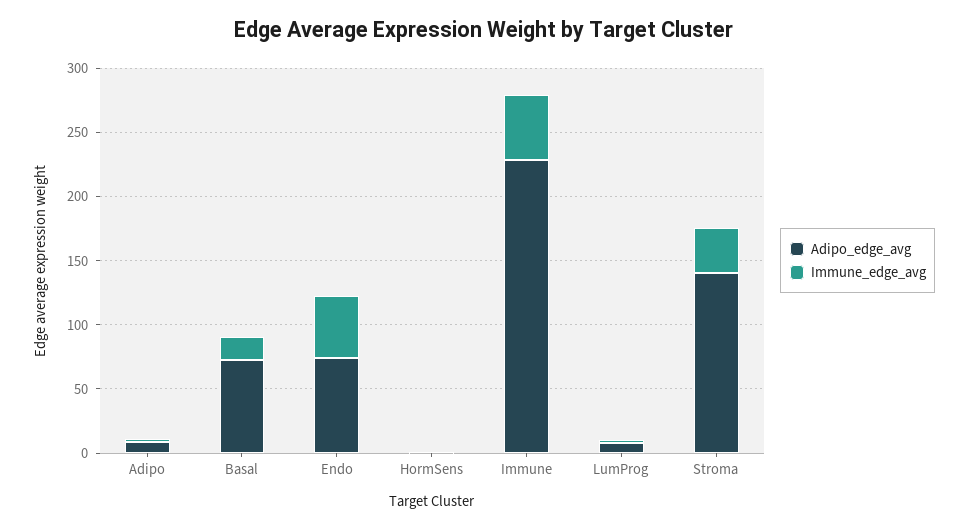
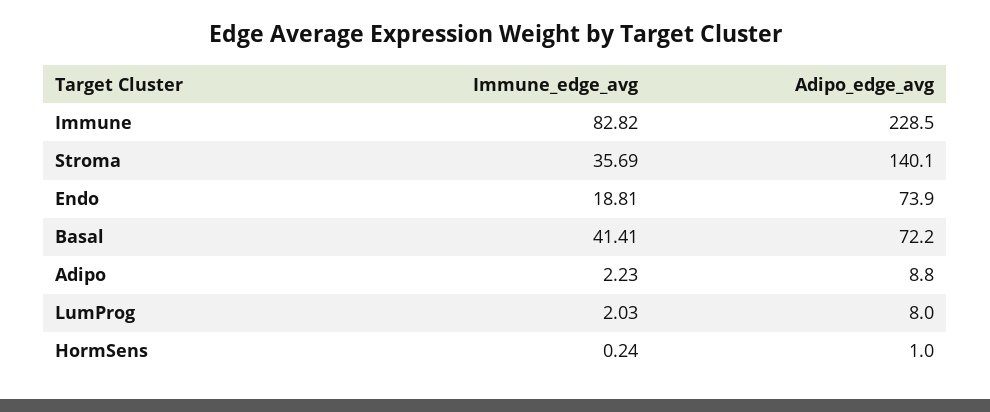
  {
    "Adipo_edge_avg": {
      "Adipo": 8.8,
      "Basal": 72.2,
      "Endo": 73.9,
      "HormSens": 1,
      "Immune": 228.5,
      "LumProg": 8,
      "Stroma": 140.1
    },
    "Immune_edge_avg": {
      "Adipo": 2.23,
-     "Basal": 20,
+     "Basal": 41.41,
-     "Endo": 50,
+     "Endo": 18.81,
      "HormSens": 0.24,
-     "Immune": 50,
+     "Immune": 82.82,
      "LumProg": 2.03,
      "Stroma": 35.69
    }
  }

